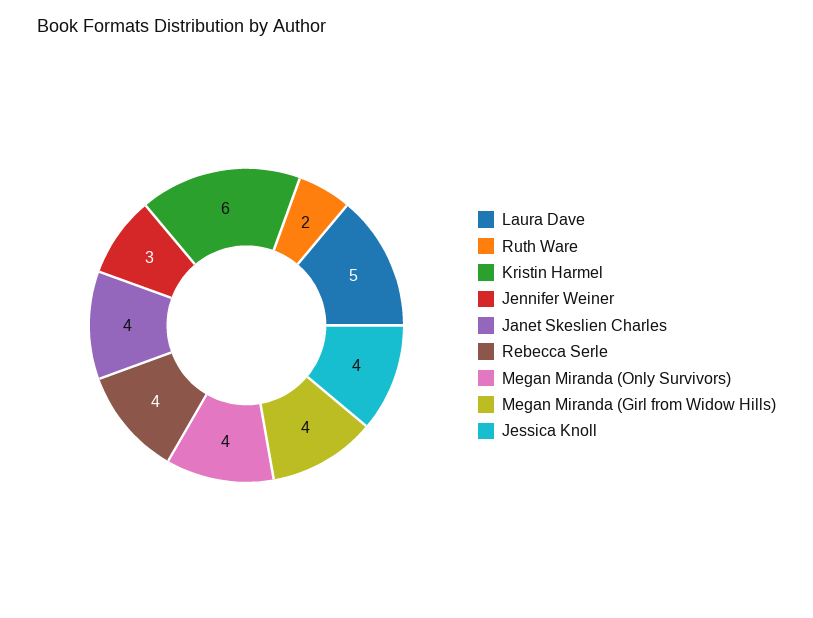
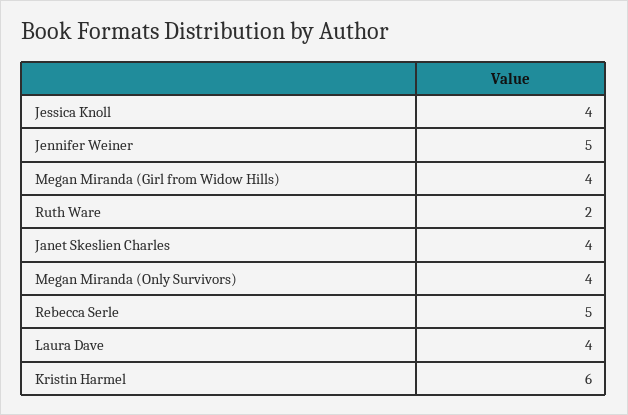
  {
-   "Laura Dave": 5,
+   "Laura Dave": 4,
    "Ruth Ware": 2,
    "Kristin Harmel": 6,
-   "Jennifer Weiner": 3,
+   "Jennifer Weiner": 5,
    "Janet Skeslien Charles": 4,
-   "Rebecca Serle": 4,
+   "Rebecca Serle": 5,
    "Megan Miranda (Only Survivors)": 4,
    "Megan Miranda (Girl from Widow Hills)": 4,
    "Jessica Knoll": 4
  }

